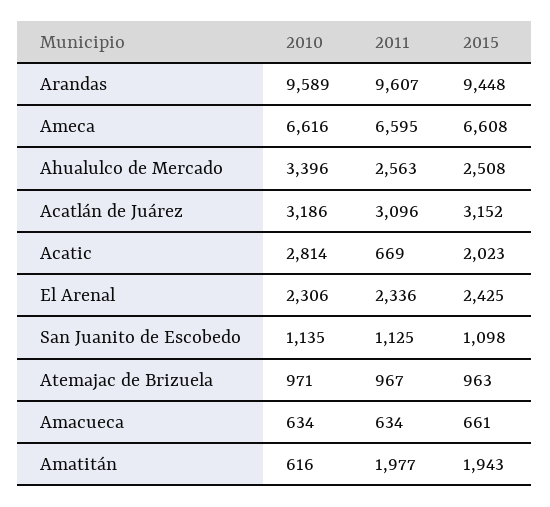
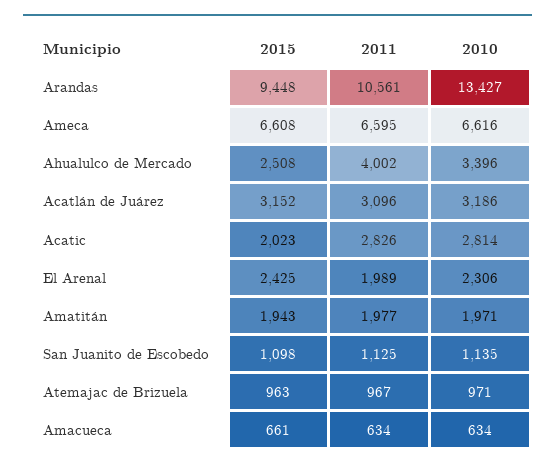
  {
    "2010": {
-     "Arandas": 9589,
+     "Arandas": 13427,
      "Ameca": 6616,
      "Ahualulco de Mercado": 3396,
      "Acatlán de Juárez": 3186,
      "Acatic": 2814,
      "El Arenal": 2306,
      "San Juanito de Escobedo": 1135,
      "Atemajac de Brizuela": 971,
      "Amacueca": 634,
-     "Amatitán": 616
+     "Amatitán": 1971
    },
    "2011": {
-     "Arandas": 9607,
+     "Arandas": 10561,
      "Ameca": 6595,
-     "Ahualulco de Mercado": 2563,
+     "Ahualulco de Mercado": 4002,
      "Acatlán de Juárez": 3096,
-     "Acatic": 669,
+     "Acatic": 2826,
-     "El Arenal": 2336,
+     "El Arenal": 1989,
      "San Juanito de Escobedo": 1125,
      "Atemajac de Brizuela": 967,
      "Amacueca": 634,
      "Amatitán": 1977
    },
    "2015": {
      "Arandas": 9448,
      "Ameca": 6608,
      "Ahualulco de Mercado": 2508,
      "Acatlán de Juárez": 3152,
      "Acatic": 2023,
      "El Arenal": 2425,
      "San Juanito de Escobedo": 1098,
      "Atemajac de Brizuela": 963,
      "Amacueca": 661,
      "Amatitán": 1943
    }
  }

